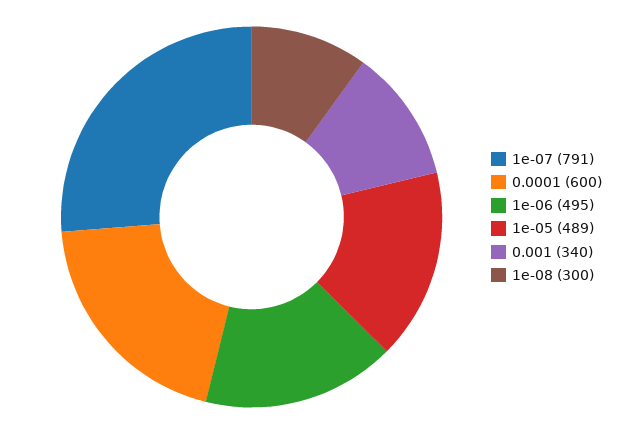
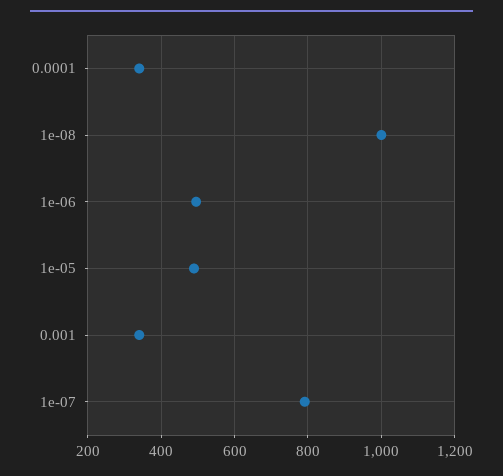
  {
    "1e-07": 791,
-   "0.0001": 600,
+   "0.0001": 340,
    "1e-06": 495,
    "1e-05": 489,
    "0.001": 340,
-   "1e-08": 300
+   "1e-08": 1000
  }

